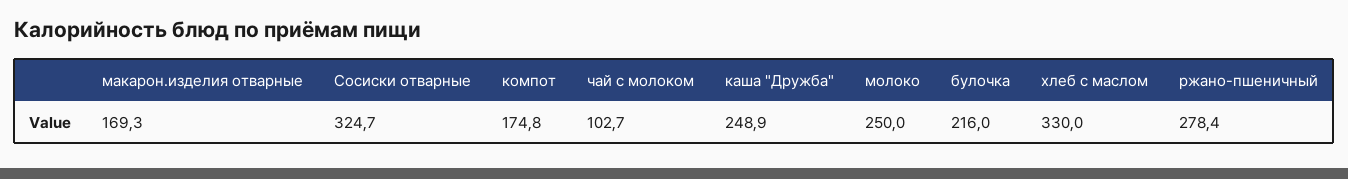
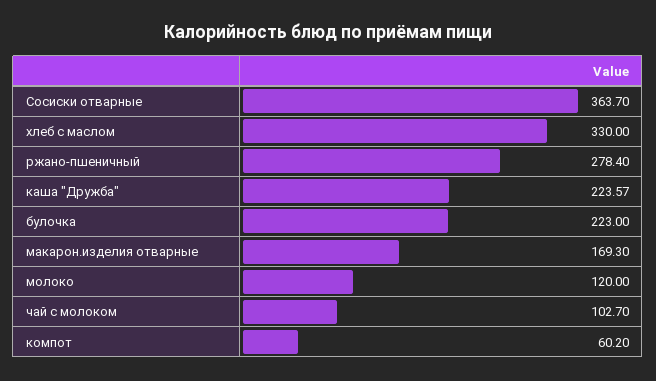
  {
    "макарон.изделия отварные": 169.3,
-   "Сосиски отварные": 324.7,
+   "Сосиски отварные": 363.7,
-   "компот": 174.8,
+   "компот": 60.2,
    "чай с молоком": 102.7,
-   "каша \"Дружба\"": 248.9,
+   "каша \"Дружба\"": 223.57,
-   "молоко": 250,
+   "молоко": 120,
-   "булочка": 216,
+   "булочка": 223,
    "хлеб с маслом": 330,
    "ржано-пшеничный": 278.4
  }

